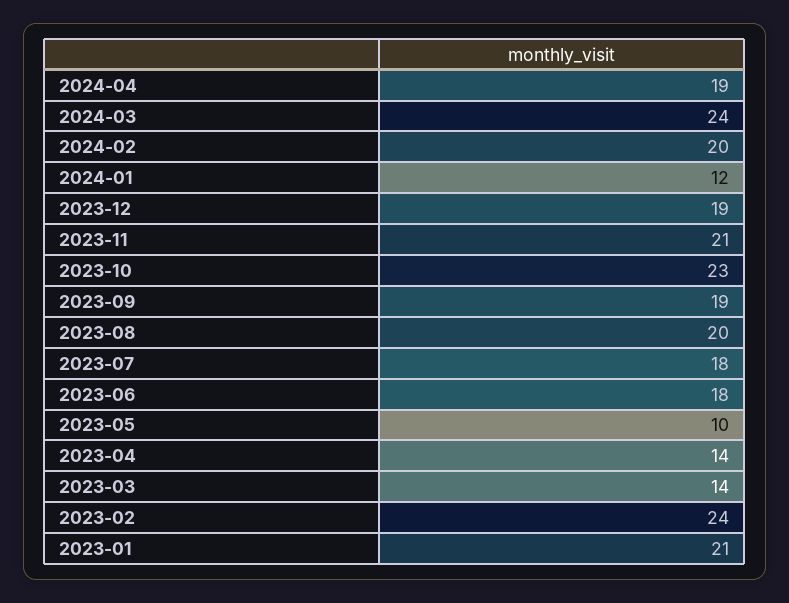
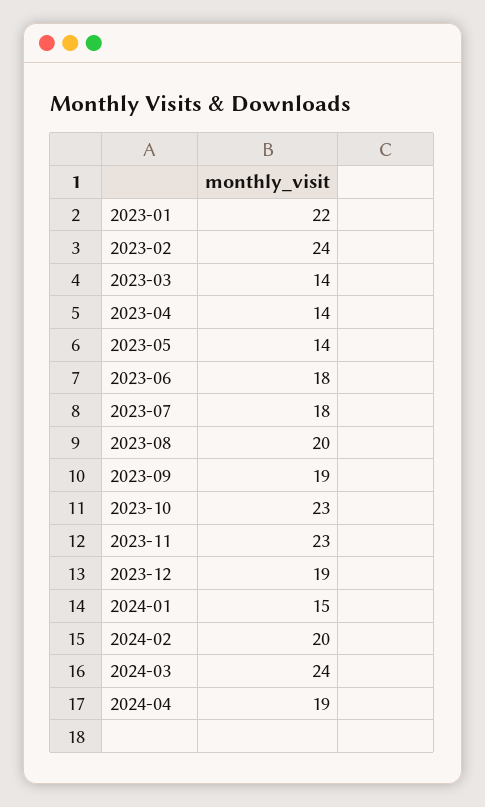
  {
    "2024-04": 19,
    "2024-03": 24,
    "2024-02": 20,
-   "2024-01": 12,
+   "2024-01": 15,
    "2023-12": 19,
-   "2023-11": 21,
+   "2023-11": 23,
    "2023-10": 23,
    "2023-09": 19,
    "2023-08": 20,
    "2023-07": 18,
    "2023-06": 18,
-   "2023-05": 10,
+   "2023-05": 14,
    "2023-04": 14,
    "2023-03": 14,
    "2023-02": 24,
-   "2023-01": 21
+   "2023-01": 22
  }

